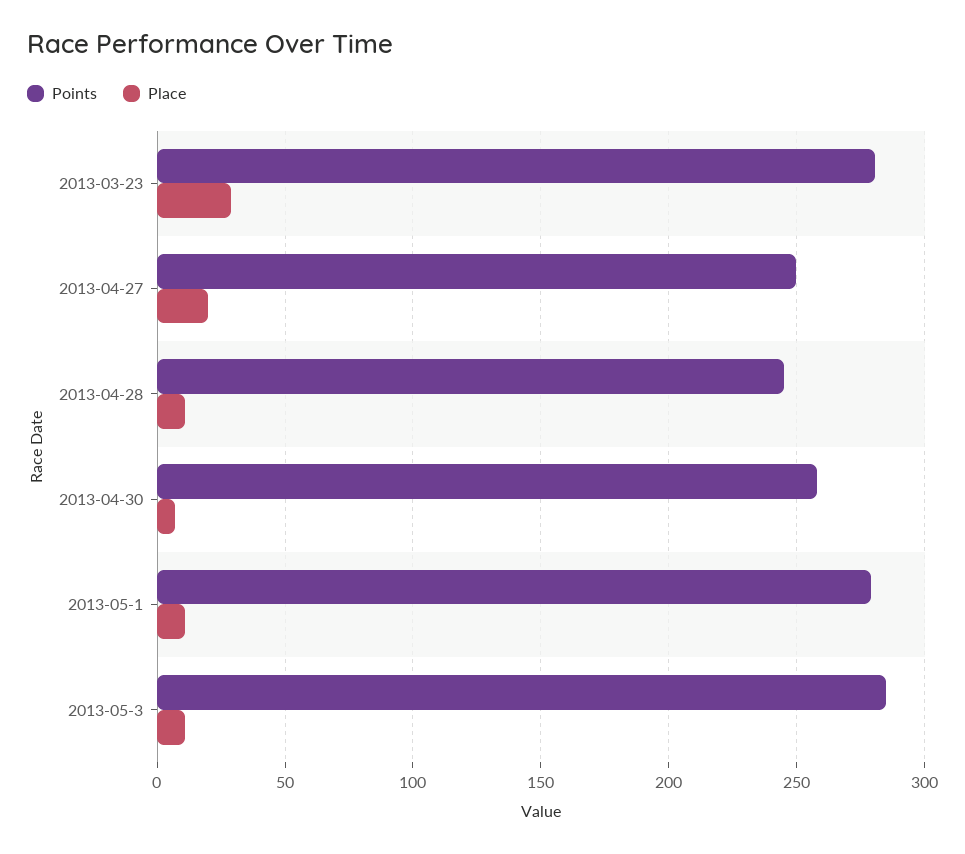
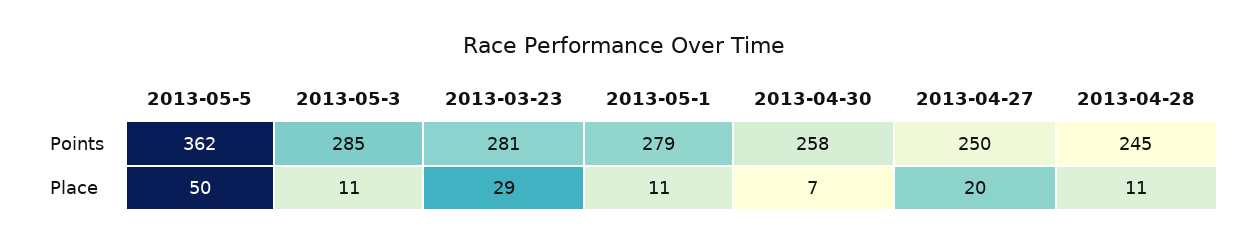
  {
    "Points": {
      "2013-03-23": 281,
      "2013-04-27": 250,
      "2013-04-28": 245,
      "2013-04-30": 258,
      "2013-05-1": 279,
-     "2013-05-3": 285
+     "2013-05-3": 285,
+     "2013-05-5": 362
    },
    "Place": {
      "2013-03-23": 29,
      "2013-04-27": 20,
      "2013-04-28": 11,
      "2013-04-30": 7,
      "2013-05-1": 11,
-     "2013-05-3": 11
+     "2013-05-3": 11,
+     "2013-05-5": 50
    }
  }

